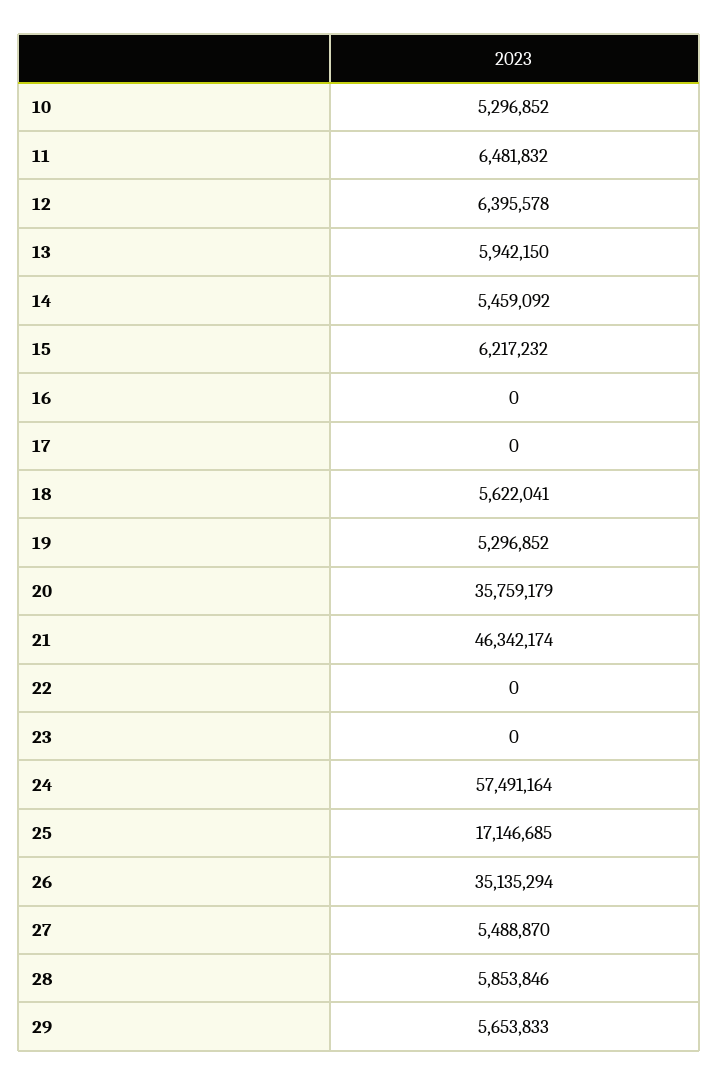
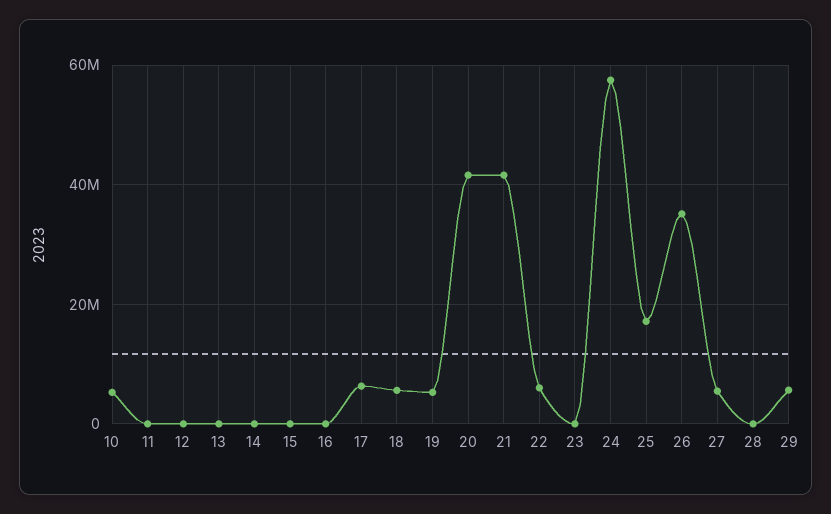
  {
    "10": 5296852,
-   "11": 6481832,
+   "11": 0,
-   "12": 6395578,
+   "12": 0,
-   "13": 5942150,
+   "13": 0,
-   "14": 5459092,
+   "14": 0,
-   "15": 6217232,
+   "15": 0,
    "16": 0,
-   "17": 0,
+   "17": 6000000,
    "18": 5622041,
    "19": 5296852,
-   "20": 35759179,
+   "20": 42000000,
-   "21": 46342174,
+   "21": 42000000,
-   "22": 0,
+   "22": 6000000,
    "23": 0,
    "24": 57491164,
    "25": 17146685,
    "26": 35135294,
    "27": 5488870,
-   "28": 5853846,
+   "28": 0,
    "29": 5653833
  }

